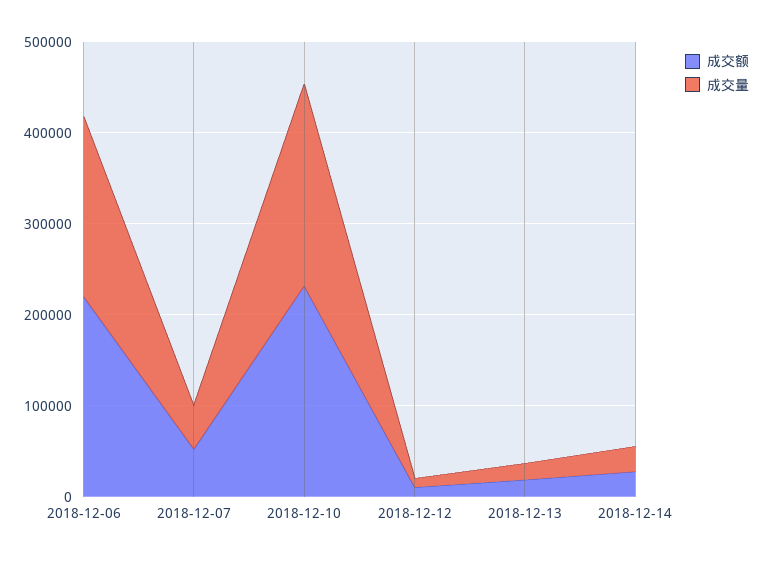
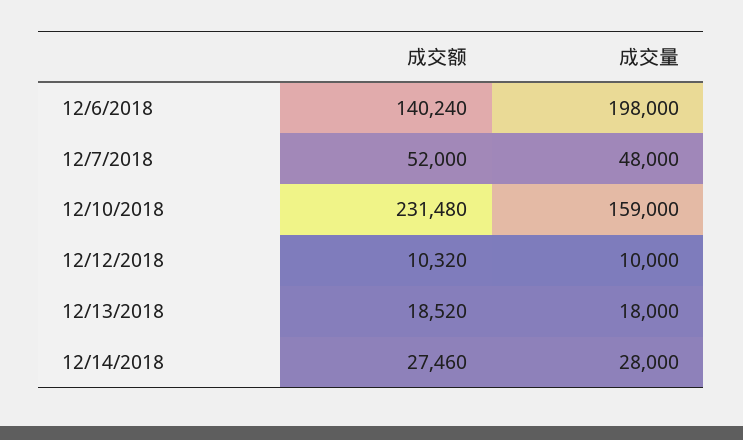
  {
    "成交额": {
-     "2018-12-06": 220000,
+     "2018-12-06": 140240,
      "2018-12-07": 52000,
      "2018-12-10": 231480,
      "2018-12-12": 10320,
      "2018-12-13": 18520,
      "2018-12-14": 27460
    },
    "成交量": {
      "2018-12-06": 198000,
      "2018-12-07": 48000,
-     "2018-12-10": 220000,
+     "2018-12-10": 159000,
      "2018-12-12": 10000,
      "2018-12-13": 18000,
      "2018-12-14": 28000
    }
  }

